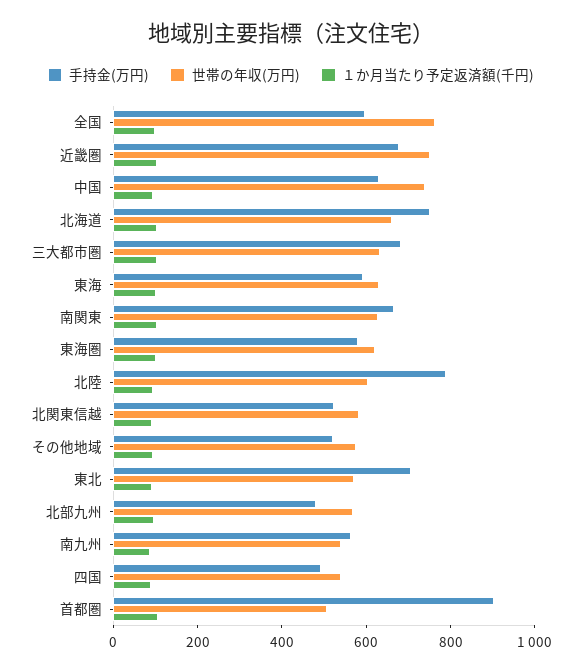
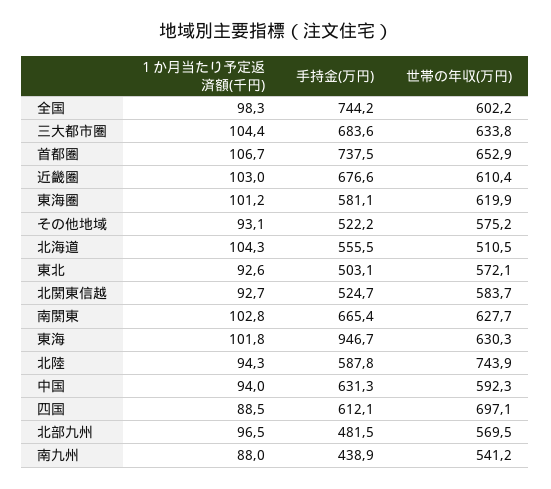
  {
    "手持金(万円)": {
-     "全国": 600,
+     "全国": 744.2,
      "近畿圏": 676.6,
      "中国": 631.3,
-     "北海道": 750,
+     "北海道": 555.5,
      "三大都市圏": 683.6,
-     "東海": 600,
+     "東海": 946.7,
      "南関東": 665.4,
      "東海圏": 581.1,
-     "北陸": 800,
+     "北陸": 587.8,
      "北関東信越": 524.7,
      "その他地域": 522.2,
-     "東北": 700,
+     "東北": 503.1,
      "北部九州": 481.5,
-     "南九州": 550,
+     "南九州": 438.9,
-     "四国": 500,
+     "四国": 612.1,
-     "首都圏": 900
+     "首都圏": 737.5
    },
    "世帯の年収(万円)": {
-     "全国": 750,
+     "全国": 602.2,
-     "近畿圏": 750,
+     "近畿圏": 610.4,
-     "中国": 750,
+     "中国": 592.3,
-     "北海道": 650,
+     "北海道": 510.5,
      "三大都市圏": 633.8,
      "東海": 630.3,
      "南関東": 627.7,
      "東海圏": 619.9,
-     "北陸": 600,
+     "北陸": 743.9,
      "北関東信越": 583.7,
      "その他地域": 575.2,
      "東北": 572.1,
      "北部九州": 569.5,
      "南九州": 541.2,
-     "四国": 550,
+     "四国": 697.1,
-     "首都圏": 500
+     "首都圏": 652.9
    },
    "１か月当たり予定返済額(千円)": {
      "全国": 98.3,
      "近畿圏": 103,
      "中国": 94,
      "北海道": 104.3,
      "三大都市圏": 104.4,
      "東海": 101.8,
      "南関東": 102.8,
      "東海圏": 101.2,
      "北陸": 94.3,
      "北関東信越": 92.7,
      "その他地域": 93.1,
      "東北": 92.6,
      "北部九州": 96.5,
      "南九州": 88,
      "四国": 88.5,
      "首都圏": 106.7
    }
  }

